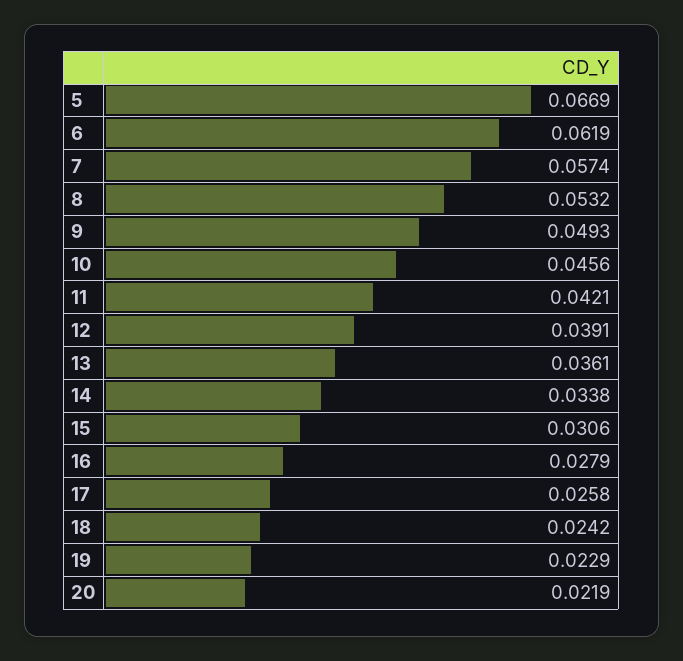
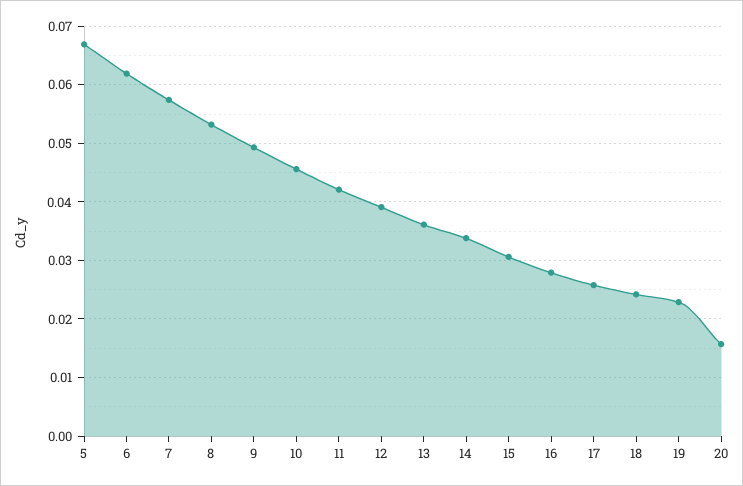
  {
    "5": 0.0669,
    "6": 0.0619,
    "7": 0.0574,
    "8": 0.0532,
    "9": 0.0493,
    "10": 0.0456,
    "11": 0.0421,
    "12": 0.0391,
    "13": 0.0361,
    "14": 0.0338,
    "15": 0.0306,
    "16": 0.0279,
    "17": 0.0258,
    "18": 0.0242,
    "19": 0.0229,
-   "20": 0.0219
+   "20": 0.016
  }

